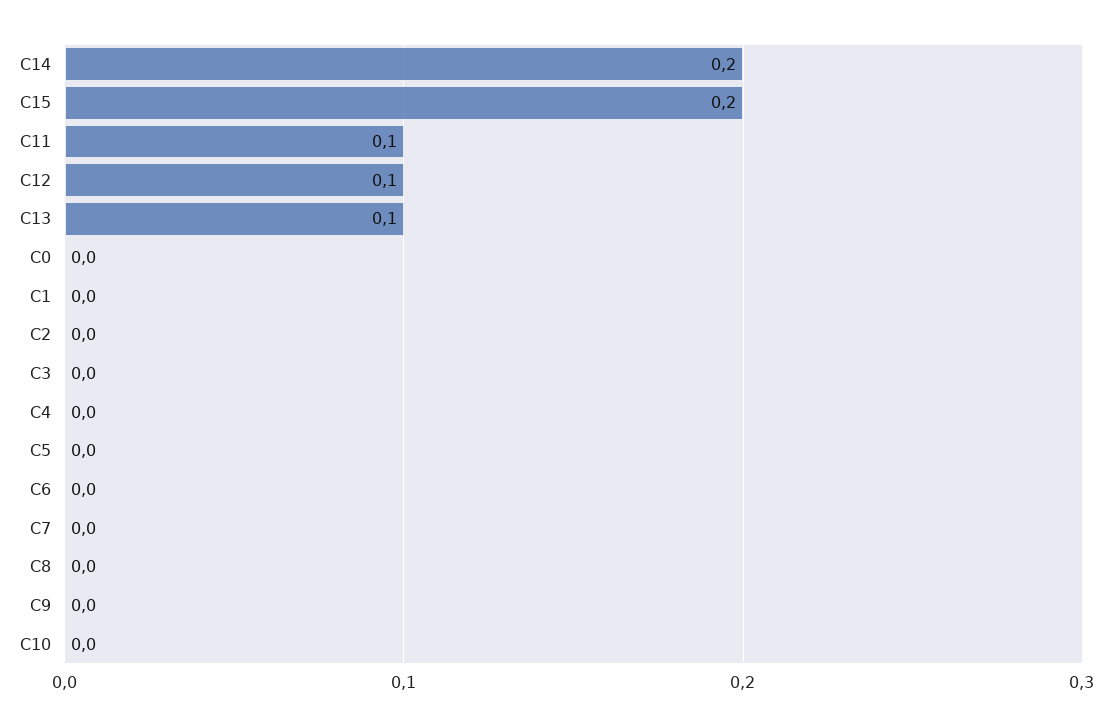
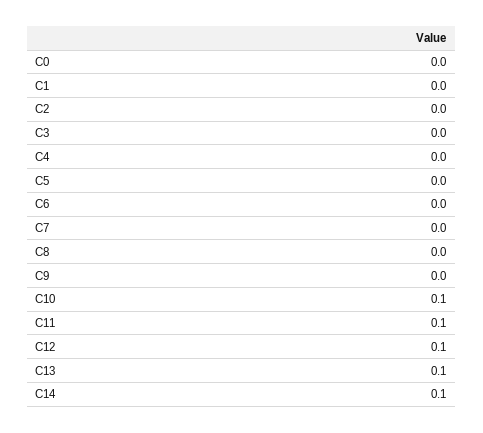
  {
-   "C14": 0.2,
+   "C14": 0.1,
-   "C15": 0.2,
    "C11": 0.1,
    "C12": 0.1,
    "C13": 0.1,
    "C0": 0,
    "C1": 0,
    "C2": 0,
    "C3": 0,
    "C4": 0,
    "C5": 0,
    "C6": 0,
    "C7": 0,
    "C8": 0,
    "C9": 0,
-   "C10": 0
+   "C10": 0.1
  }

